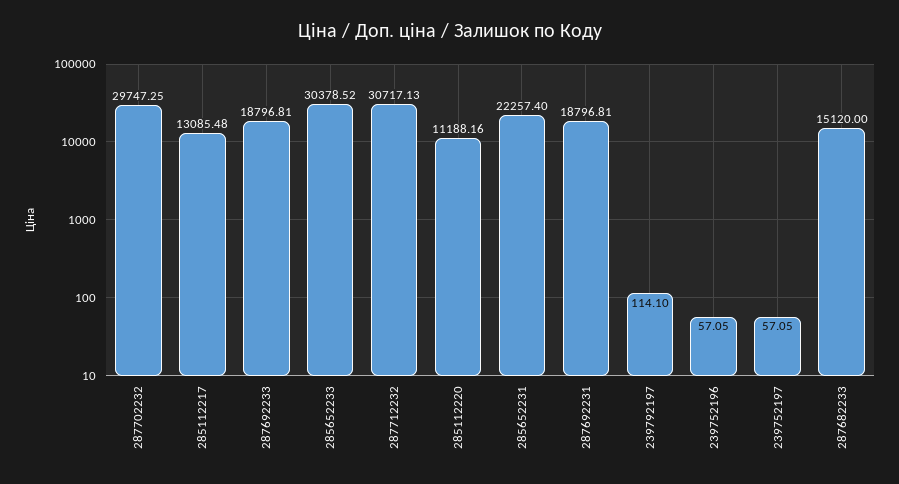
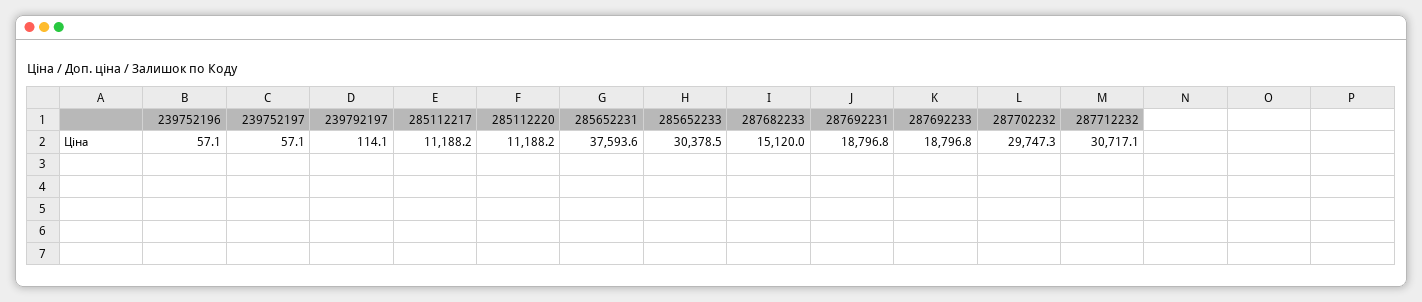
  {
    "287702232": 29747.25,
-   "285112217": 13085.48,
+   "285112217": 11188.2,
    "287692233": 18796.81,
    "285652233": 30378.52,
    "287712232": 30717.13,
    "285112220": 11188.16,
-   "285652231": 22257.4,
+   "285652231": 37593.6,
    "287692231": 18796.81,
    "239792197": 114.1,
    "239752196": 57.05,
    "239752197": 57.05,
    "287682233": 15120
  }

